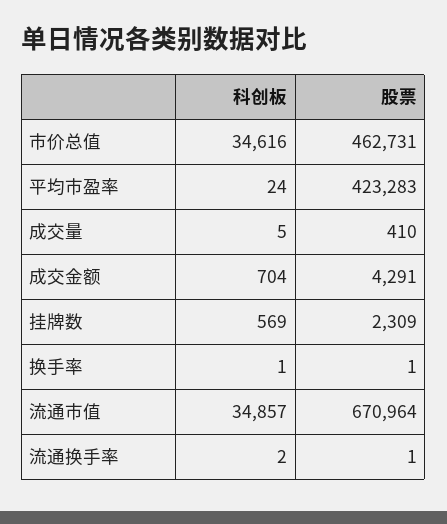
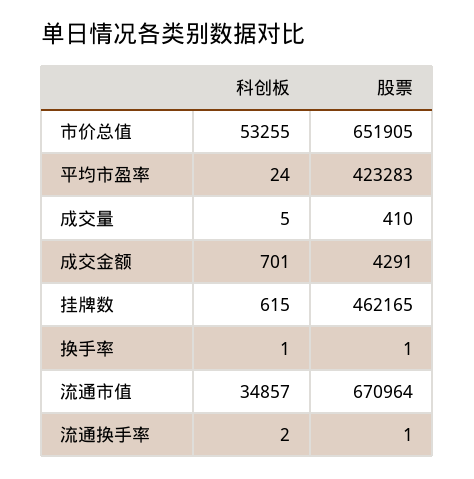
  {
    "科创板": {
-     "市价总值": 34616,
+     "市价总值": 53255,
      "平均市盈率": 24,
      "成交量": 5,
-     "成交金额": 704,
+     "成交金额": 701,
-     "挂牌数": 569,
+     "挂牌数": 615,
      "换手率": 1,
      "流通市值": 34857,
      "流通换手率": 2
    },
    "股票": {
-     "市价总值": 462731,
+     "市价总值": 651905,
      "平均市盈率": 423283,
      "成交量": 410,
      "成交金额": 4291,
-     "挂牌数": 2309,
+     "挂牌数": 462165,
      "换手率": 1,
      "流通市值": 670964,
      "流通换手率": 1
    }
  }

